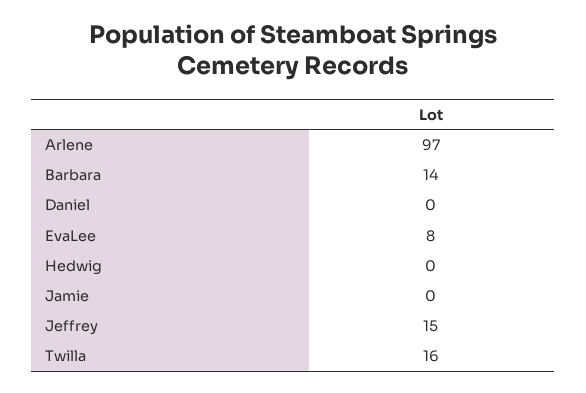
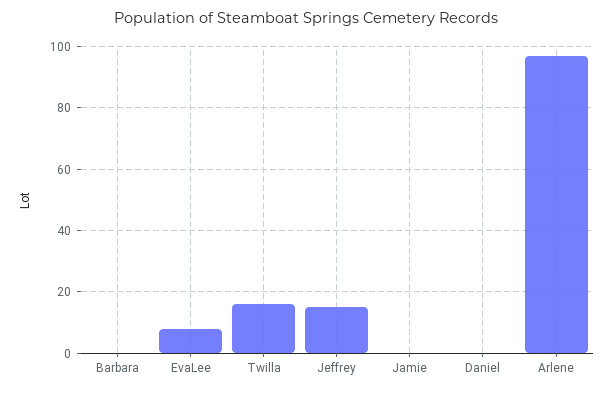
  {
    "Arlene": 97,
-   "Barbara": 14,
+   "Barbara": 0,
    "Daniel": 0,
    "EvaLee": 8,
-   "Hedwig": 0,
    "Jamie": 0,
    "Jeffrey": 15,
    "Twilla": 16
  }

